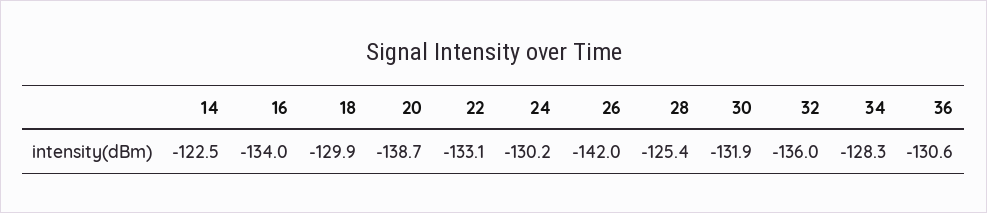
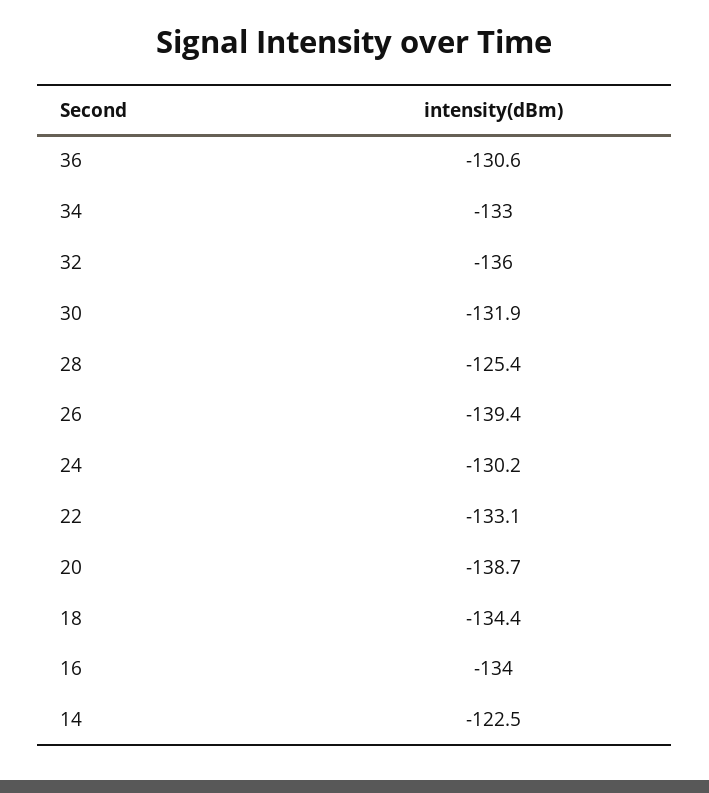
  {
    "14": -122.5,
    "16": -134,
-   "18": -129.9,
+   "18": -134.4,
    "20": -138.7,
    "22": -133.1,
    "24": -130.2,
-   "26": -142,
+   "26": -139.4,
    "28": -125.4,
    "30": -131.9,
    "32": -136,
-   "34": -128.3,
+   "34": -133,
    "36": -130.6
  }

